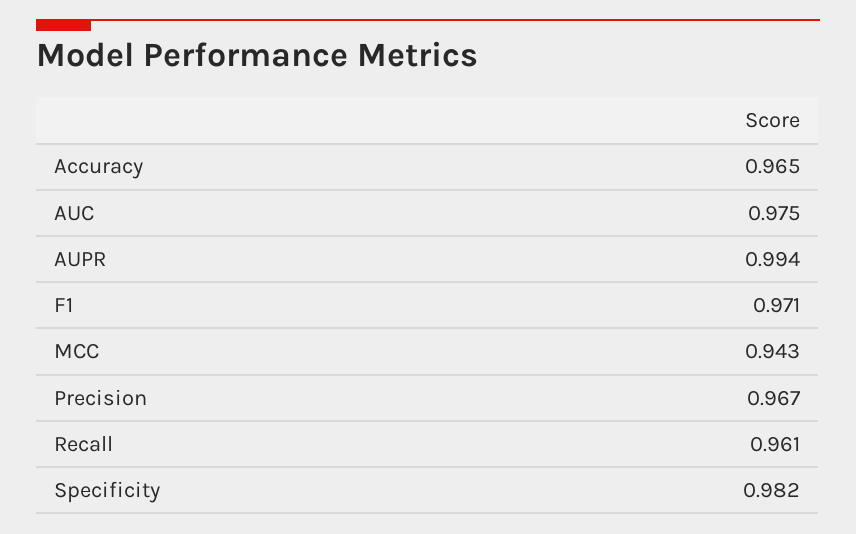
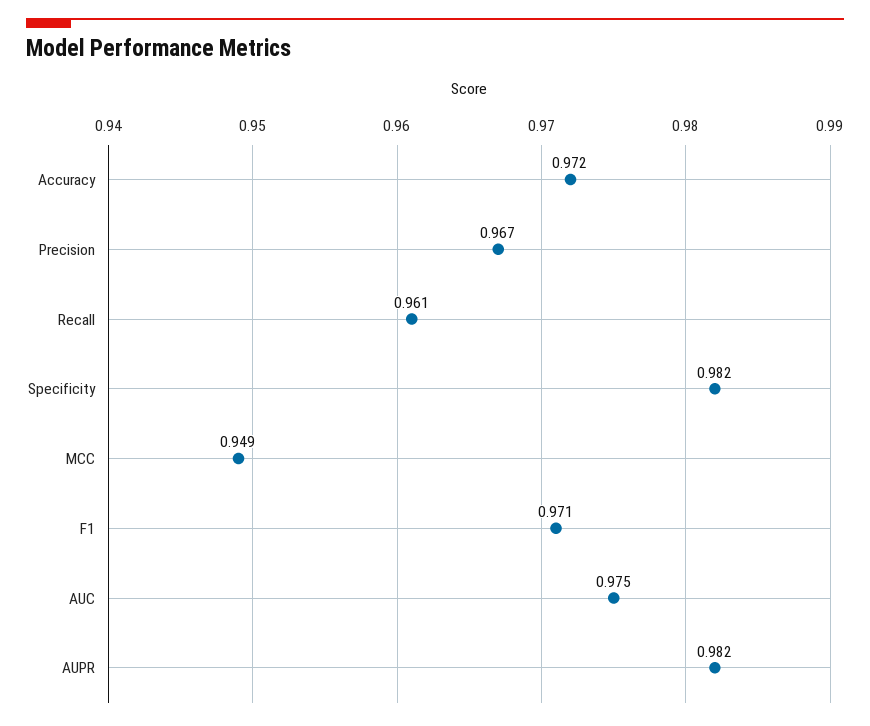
  {
-   "Accuracy": 0.965,
+   "Accuracy": 0.972,
    "AUC": 0.975,
-   "AUPR": 0.994,
+   "AUPR": 0.982,
    "F1": 0.971,
-   "MCC": 0.943,
+   "MCC": 0.949,
    "Precision": 0.967,
    "Recall": 0.961,
    "Specificity": 0.982
  }

